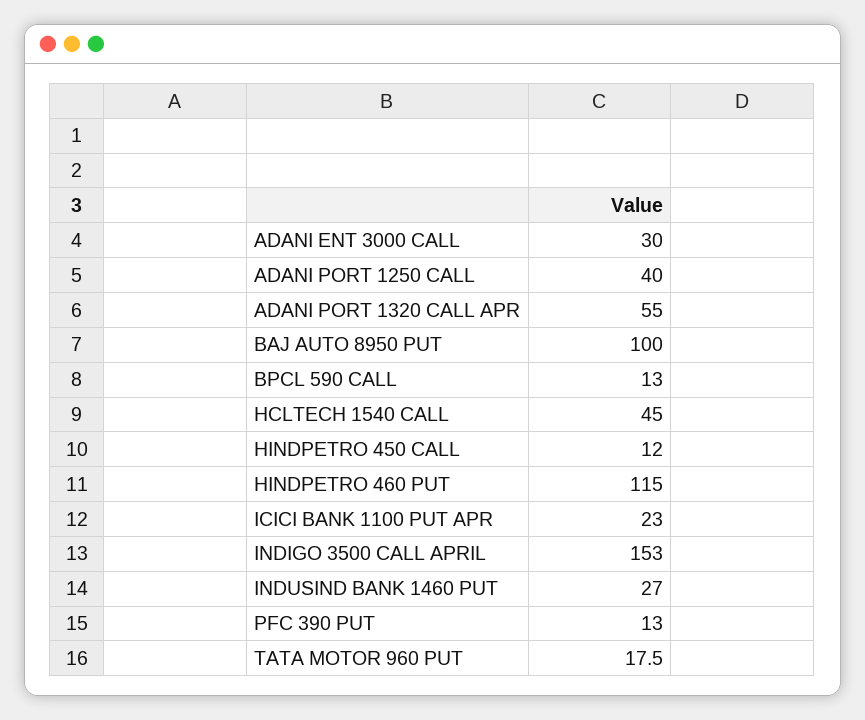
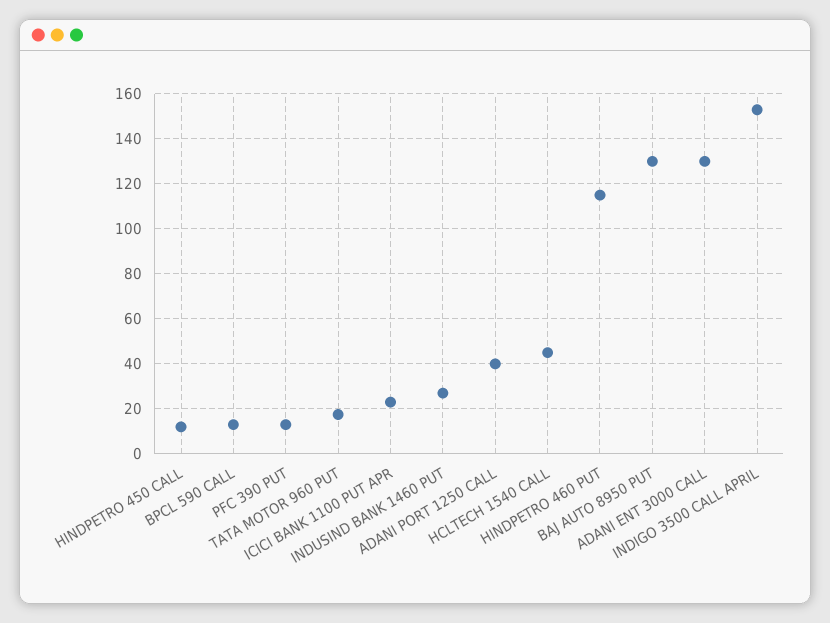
  {
-   "ADANI ENT 3000 CALL": 30,
+   "ADANI ENT 3000 CALL": 130,
    "ADANI PORT 1250 CALL": 40,
-   "ADANI PORT 1320 CALL APR": 55,
-   "BAJ AUTO 8950 PUT": 100,
+   "BAJ AUTO 8950 PUT": 130,
    "BPCL 590 CALL": 13,
    "HCLTECH 1540 CALL": 45,
    "HINDPETRO 450 CALL": 12,
    "HINDPETRO 460 PUT": 115,
    "ICICI BANK 1100 PUT APR": 23,
    "INDIGO 3500 CALL APRIL": 153,
    "INDUSIND BANK 1460 PUT": 27,
    "PFC 390 PUT": 13,
    "TATA MOTOR 960 PUT": 17.5
  }

